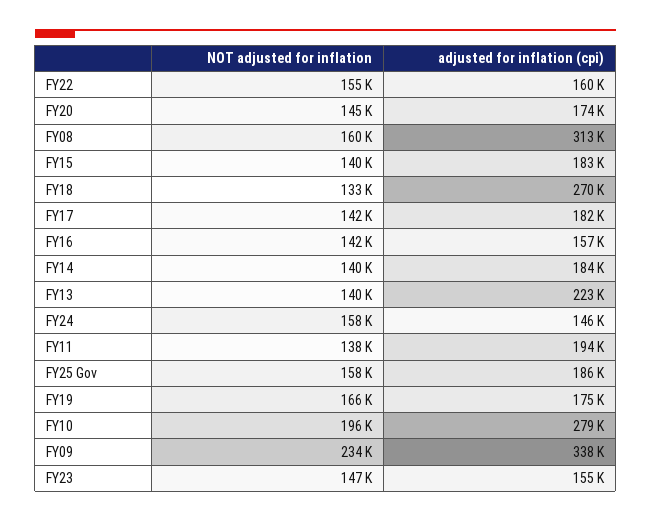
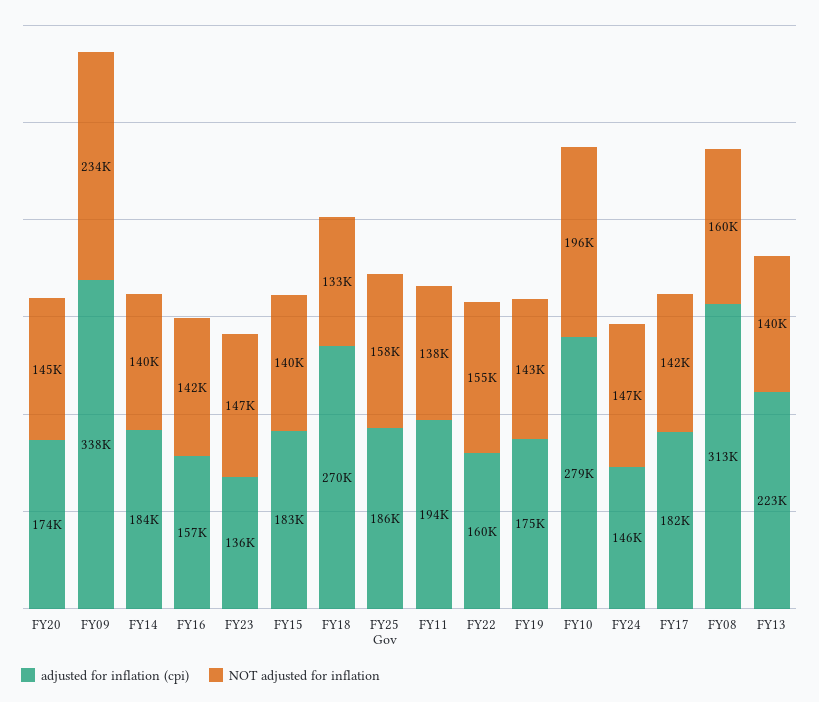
  {
    "NOT adjusted for inflation": {
      "FY22": 155000,
      "FY20": 145000,
      "FY08": 160000,
      "FY15": 140000,
      "FY18": 133000,
      "FY17": 142000,
      "FY16": 142000,
      "FY14": 140000,
      "FY13": 140000,
-     "FY24": 158000,
+     "FY24": 147000,
      "FY11": 138000,
      "FY25 Gov": 158000,
-     "FY19": 166000,
+     "FY19": 143000,
      "FY10": 196000,
      "FY09": 234000,
      "FY23": 147000
    },
    "adjusted for inflation (cpi)": {
      "FY22": 160000,
      "FY20": 174000,
      "FY08": 313000,
      "FY15": 183000,
      "FY18": 270000,
      "FY17": 182000,
      "FY16": 157000,
      "FY14": 184000,
      "FY13": 223000,
      "FY24": 146000,
      "FY11": 194000,
      "FY25 Gov": 186000,
      "FY19": 175000,
      "FY10": 279000,
      "FY09": 338000,
-     "FY23": 155000
+     "FY23": 136000
    }
  }

